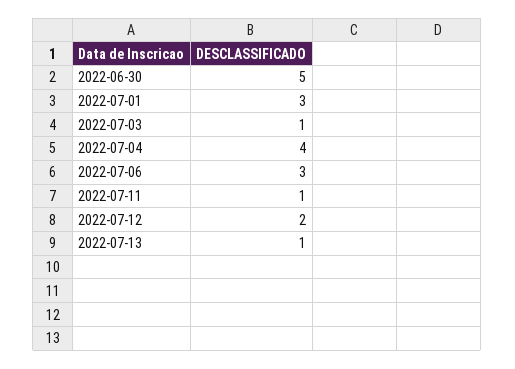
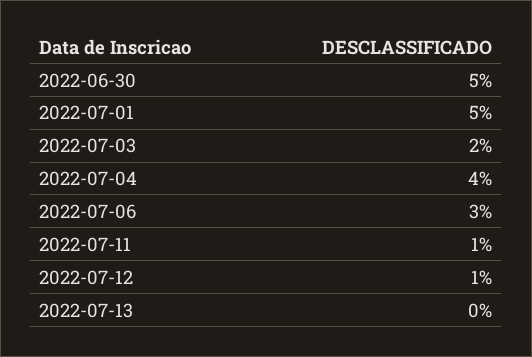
  {
    "2022-06-30": 5,
-   "2022-07-01": 3,
+   "2022-07-01": 5,
-   "2022-07-03": 1,
+   "2022-07-03": 2,
    "2022-07-04": 4,
    "2022-07-06": 3,
    "2022-07-11": 1,
-   "2022-07-12": 2,
+   "2022-07-12": 1,
-   "2022-07-13": 1
+   "2022-07-13": 0
  }

